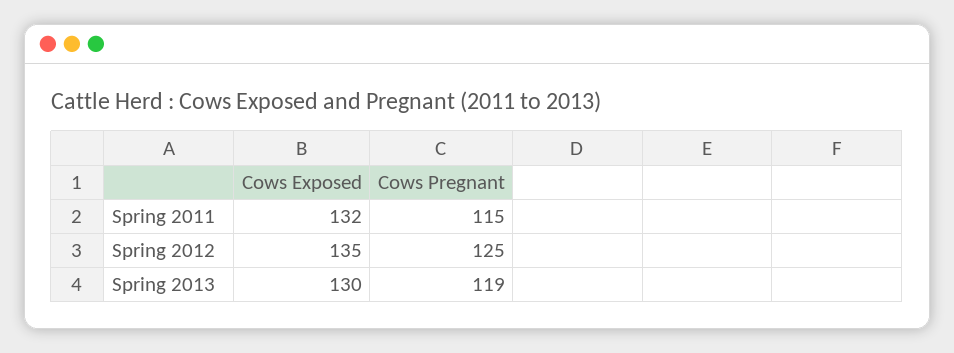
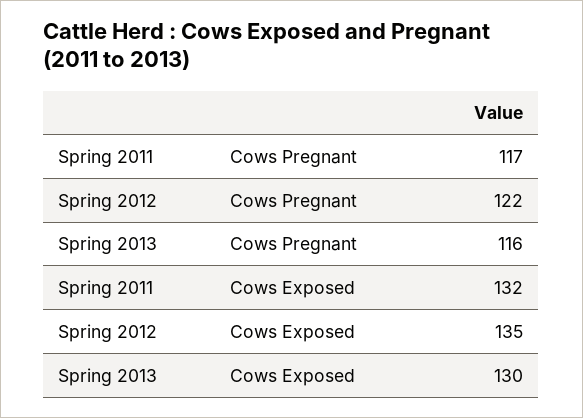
  {
    "Cows Exposed": {
      "Spring 2011": 132,
      "Spring 2012": 135,
      "Spring 2013": 130
    },
    "Cows Pregnant": {
-     "Spring 2011": 115,
+     "Spring 2011": 117,
-     "Spring 2012": 125,
+     "Spring 2012": 122,
-     "Spring 2013": 119
+     "Spring 2013": 116
    }
  }

